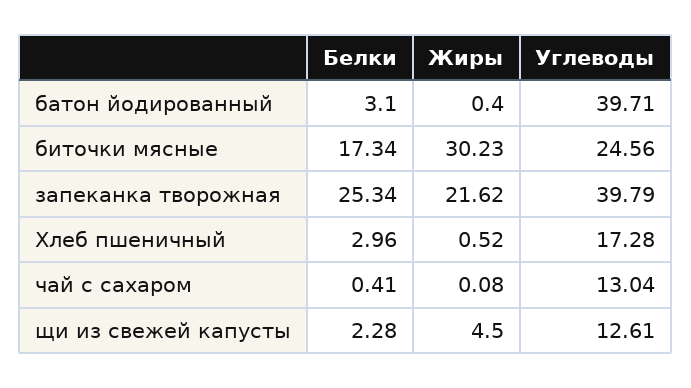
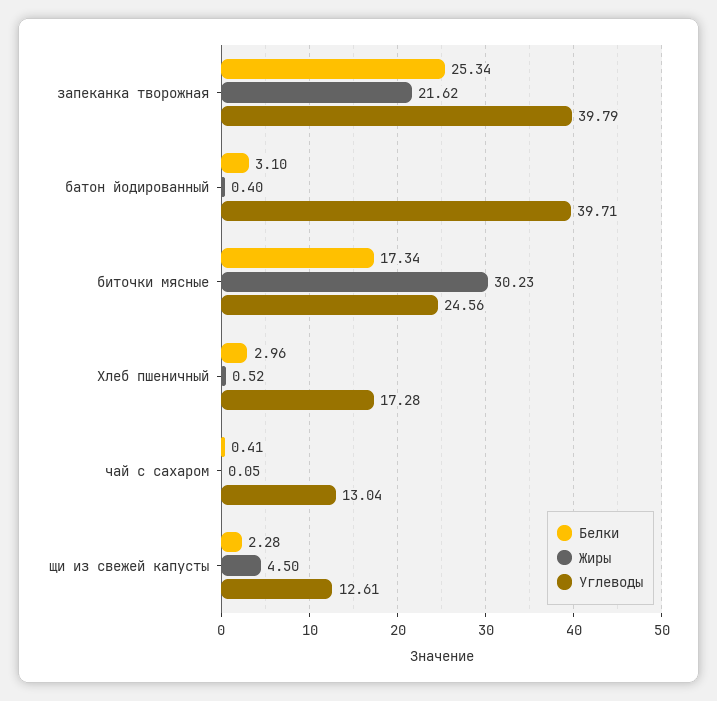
  {
    "Белки": {
      "батон йодированный": 3.1,
      "биточки мясные": 17.34,
      "запеканка творожная": 25.34,
      "Хлеб пшеничный": 2.96,
      "чай с сахаром": 0.41,
      "щи из свежей капусты": 2.28
    },
    "Жиры": {
      "батон йодированный": 0.4,
      "биточки мясные": 30.23,
      "запеканка творожная": 21.62,
      "Хлеб пшеничный": 0.52,
-     "чай с сахаром": 0.08,
+     "чай с сахаром": 0.05,
      "щи из свежей капусты": 4.5
    },
    "Углеводы": {
      "батон йодированный": 39.71,
      "биточки мясные": 24.56,
      "запеканка творожная": 39.79,
      "Хлеб пшеничный": 17.28,
      "чай с сахаром": 13.04,
      "щи из свежей капусты": 12.61
    }
  }

